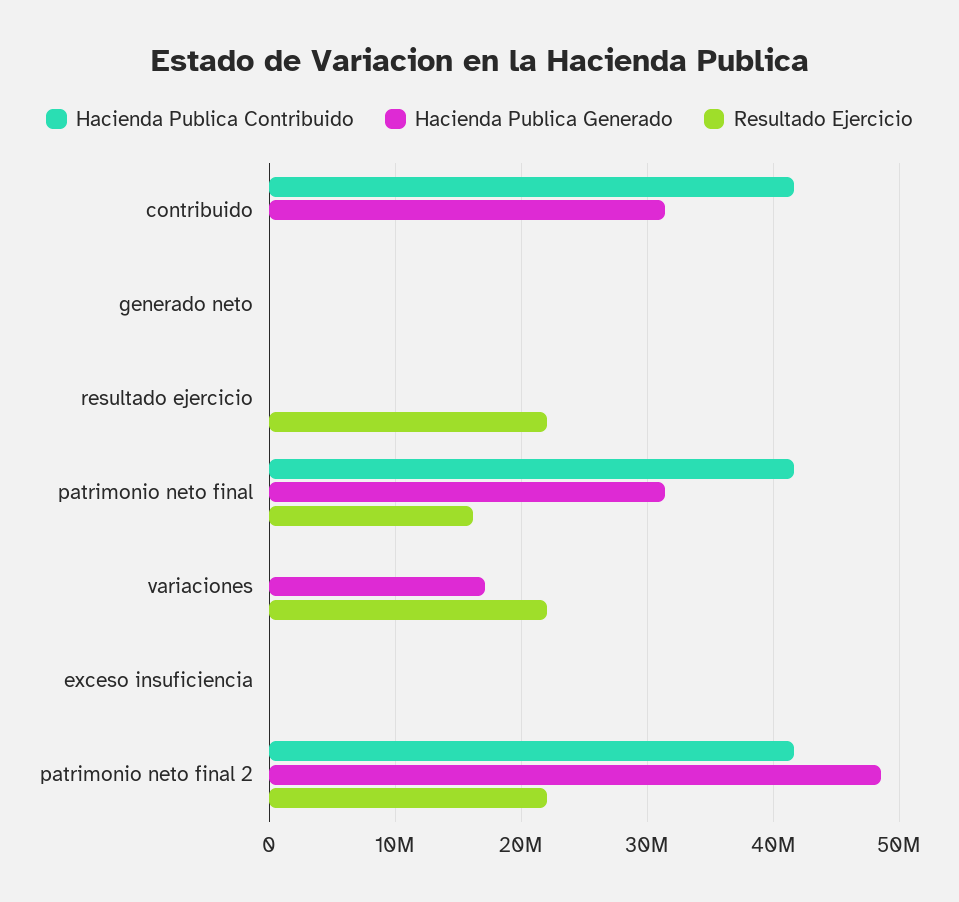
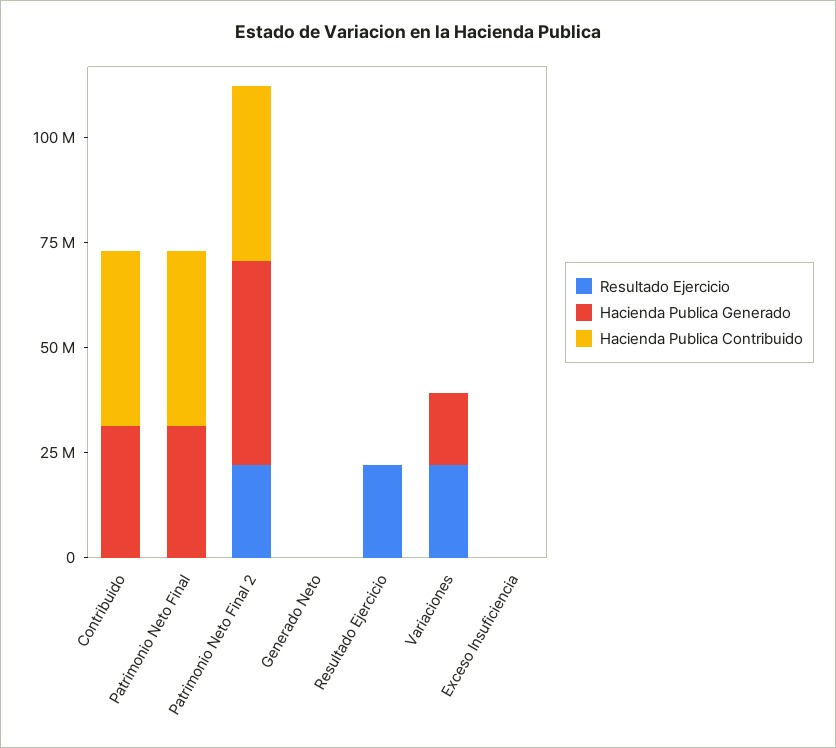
  {
    "Hacienda Publica Contribuido": {
      "contribuido": 42000000,
      "generado neto": 0,
      "resultado ejercicio": 0,
      "patrimonio neto final": 42000000,
      "variaciones": 0,
      "exceso insuficiencia": 0,
      "patrimonio neto final 2": 42000000
    },
    "Hacienda Publica Generado": {
      "contribuido": 31000000,
      "generado neto": 0,
      "resultado ejercicio": 0,
      "patrimonio neto final": 31000000,
      "variaciones": 17000000,
      "exceso insuficiencia": 0,
      "patrimonio neto final 2": 49000000
    },
    "Resultado Ejercicio": {
      "contribuido": 0,
      "generado neto": 0,
      "resultado ejercicio": 22000000,
-     "patrimonio neto final": 16000000,
+     "patrimonio neto final": 0,
      "variaciones": 22000000,
      "exceso insuficiencia": 0,
      "patrimonio neto final 2": 22000000
    }
  }

